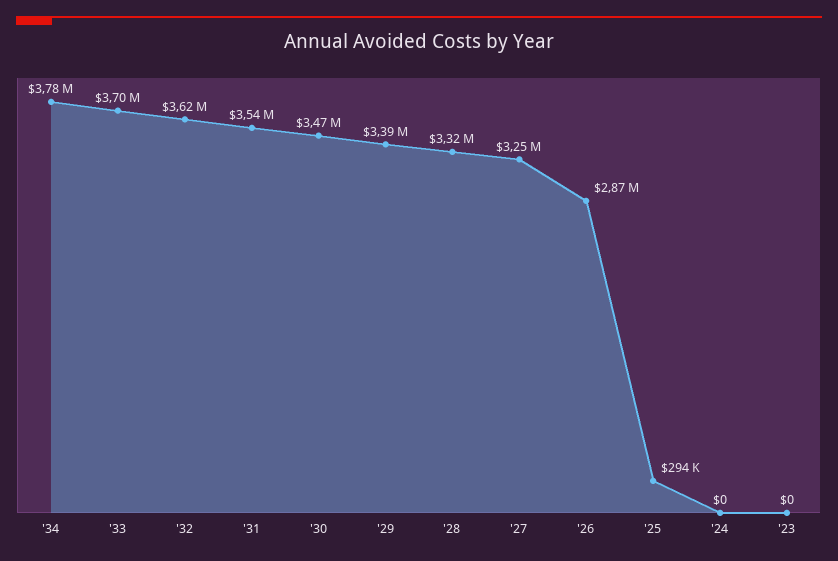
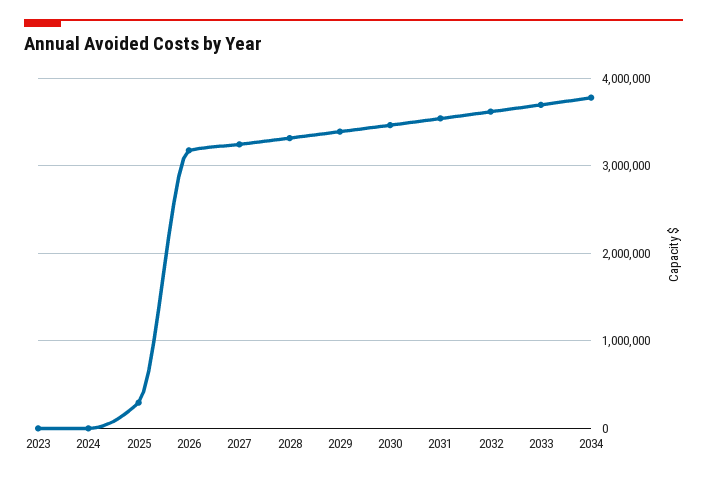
  {
    "'34": 3780000,
    "'33": 3700000,
    "'32": 3620000,
    "'31": 3540000,
    "'30": 3470000,
    "'29": 3390000,
    "'28": 3320000,
    "'27": 3250000,
-   "'26": 2870000,
+   "'26": 3200000,
    "'25": 294000,
    "'24": 0,
    "'23": 0
  }

